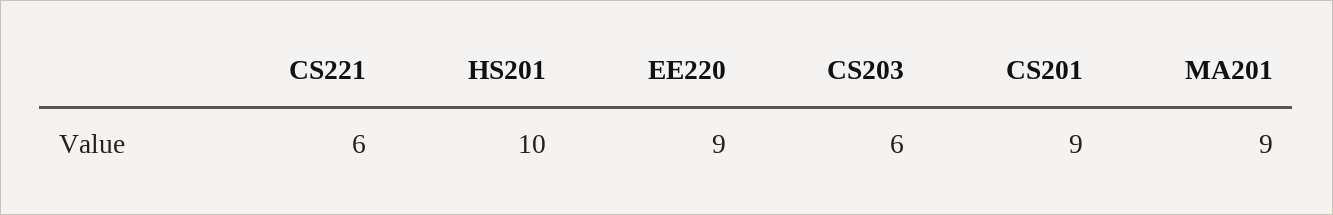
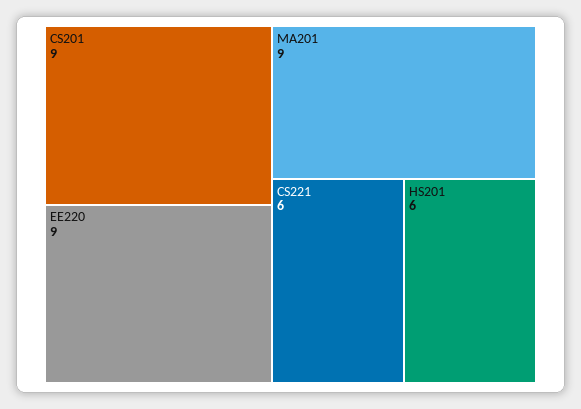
  {
    "CS221": 6,
-   "HS201": 10,
+   "HS201": 6,
    "EE220": 9,
-   "CS203": 6,
    "CS201": 9,
    "MA201": 9
  }

